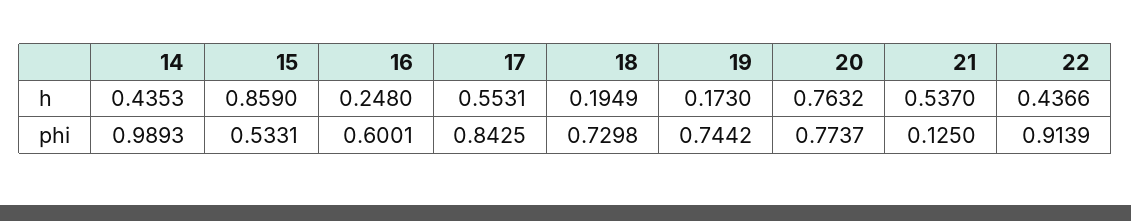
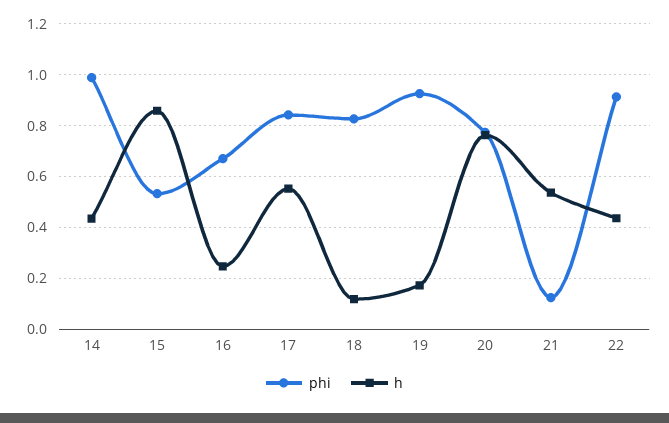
  {
    "h": {
      "14": 0.4353,
      "15": 0.859,
      "16": 0.248,
      "17": 0.5531,
-     "18": 0.1949,
+     "18": 0.125,
      "19": 0.173,
      "20": 0.7632,
      "21": 0.537,
      "22": 0.4366
    },
    "phi": {
      "14": 0.9893,
      "15": 0.5331,
-     "16": 0.6001,
+     "16": 0.675,
      "17": 0.8425,
-     "18": 0.7298,
+     "18": 0.825,
-     "19": 0.7442,
+     "19": 0.925,
      "20": 0.7737,
      "21": 0.125,
      "22": 0.9139
    }
  }

